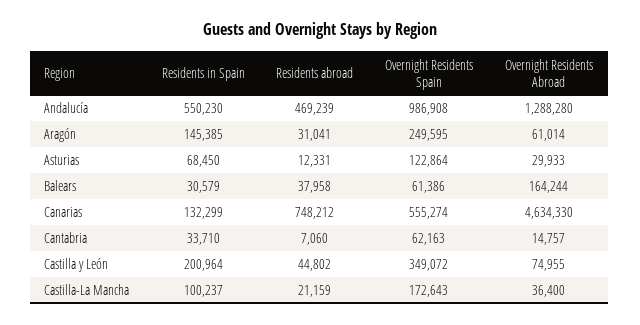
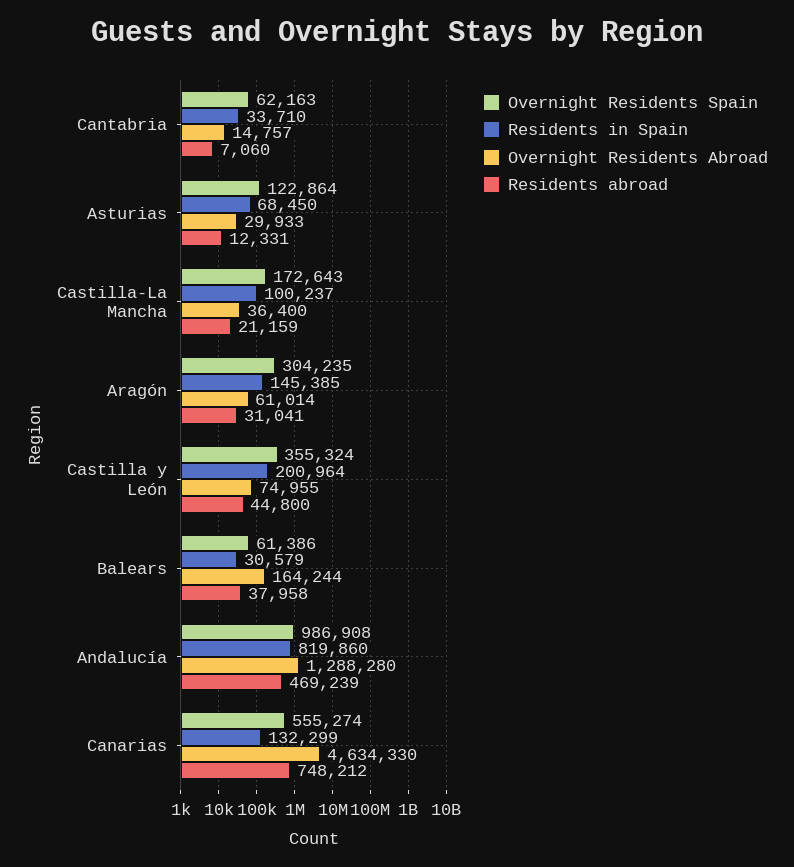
  {
    "Residents in Spain": {
-     "Andalucía": 550230,
+     "Andalucía": 819860,
      "Aragón": 145385,
      "Asturias": 68450,
      "Balears": 30579,
      "Canarias": 132299,
      "Cantabria": 33710,
      "Castilla y León": 200964,
      "Castilla-La Mancha": 100237
    },
    "Residents abroad": {
      "Andalucía": 469239,
      "Aragón": 31041,
      "Asturias": 12331,
      "Balears": 37958,
      "Canarias": 748212,
      "Cantabria": 7060,
-     "Castilla y León": 44802,
+     "Castilla y León": 44800,
      "Castilla-La Mancha": 21159
    },
    "Overnight Residents Spain": {
      "Andalucía": 986908,
-     "Aragón": 249595,
+     "Aragón": 304235,
      "Asturias": 122864,
      "Balears": 61386,
      "Canarias": 555274,
      "Cantabria": 62163,
-     "Castilla y León": 349072,
+     "Castilla y León": 355324,
      "Castilla-La Mancha": 172643
    },
    "Overnight Residents Abroad": {
      "Andalucía": 1288280,
      "Aragón": 61014,
      "Asturias": 29933,
      "Balears": 164244,
      "Canarias": 4634330,
      "Cantabria": 14757,
      "Castilla y León": 74955,
      "Castilla-La Mancha": 36400
    }
  }

